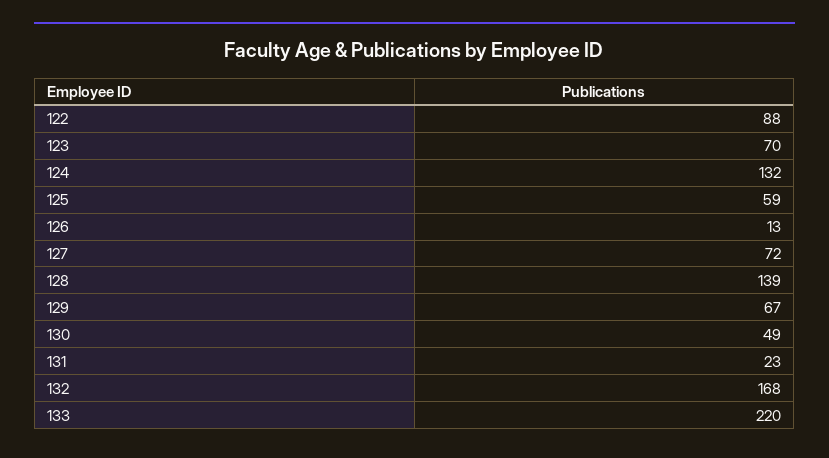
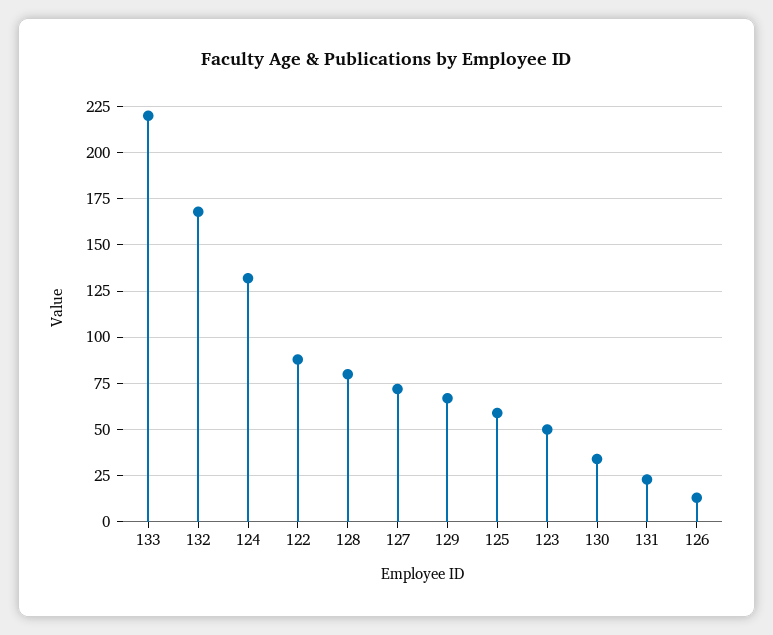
  {
    "122": 88,
-   "123": 70,
+   "123": 50,
    "124": 132,
    "125": 59,
    "126": 13,
    "127": 72,
-   "128": 139,
+   "128": 80,
    "129": 67,
-   "130": 49,
+   "130": 35,
    "131": 23,
    "132": 168,
    "133": 220
  }

